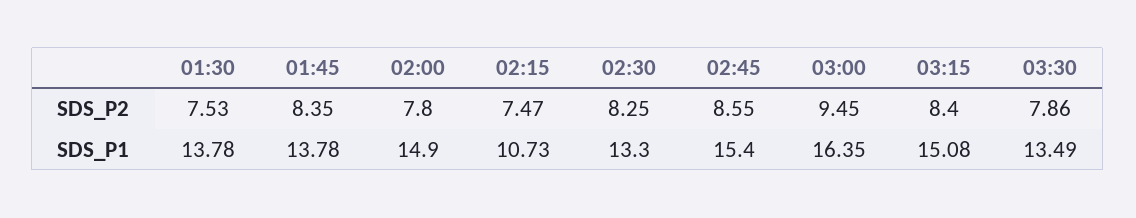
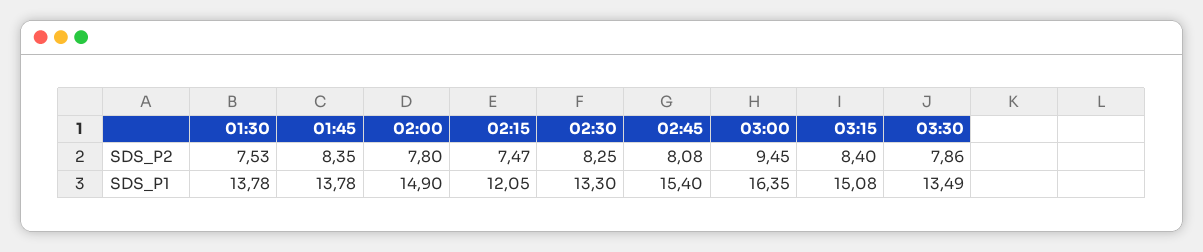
  {
    "01:30": {
      "SDS_P2": 7.53,
      "SDS_P1": 13.78
    },
    "01:45": {
      "SDS_P2": 8.35,
      "SDS_P1": 13.78
    },
    "02:00": {
      "SDS_P2": 7.8,
      "SDS_P1": 14.9
    },
    "02:15": {
      "SDS_P2": 7.47,
-     "SDS_P1": 10.73
+     "SDS_P1": 12.05
    },
    "02:30": {
      "SDS_P2": 8.25,
      "SDS_P1": 13.3
    },
    "02:45": {
-     "SDS_P2": 8.55,
+     "SDS_P2": 8.08,
      "SDS_P1": 15.4
    },
    "03:00": {
      "SDS_P2": 9.45,
      "SDS_P1": 16.35
    },
    "03:15": {
      "SDS_P2": 8.4,
      "SDS_P1": 15.08
    },
    "03:30": {
      "SDS_P2": 7.86,
      "SDS_P1": 13.49
    }
  }

